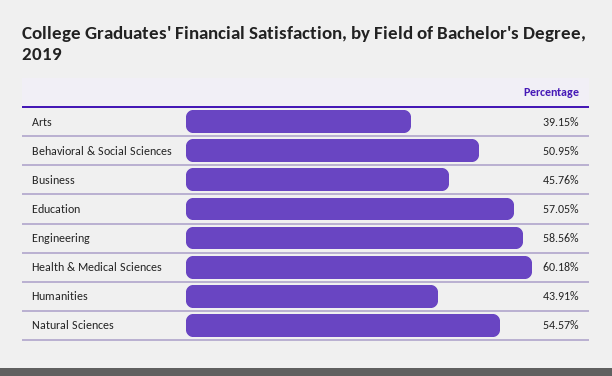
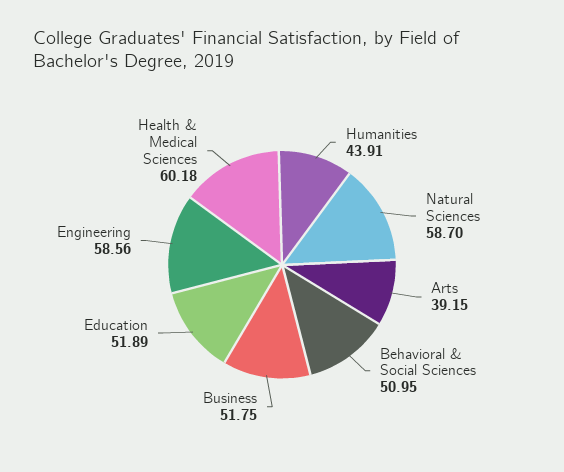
  {
    "Arts": 39.15,
    "Behavioral & Social Sciences": 50.95,
-   "Business": 45.76,
+   "Business": 51.75,
-   "Education": 57.05,
+   "Education": 51.89,
    "Engineering": 58.56,
    "Health & Medical Sciences": 60.18,
    "Humanities": 43.91,
-   "Natural Sciences": 54.57
+   "Natural Sciences": 58.7
  }

